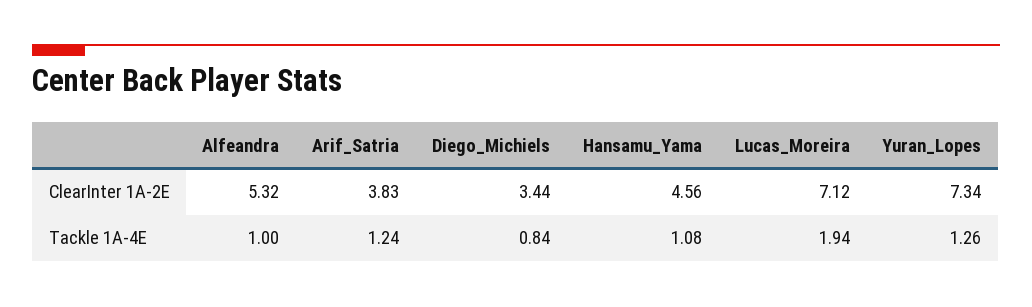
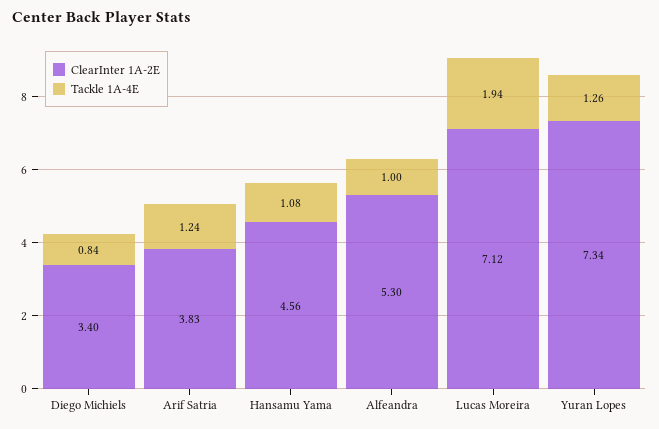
  {
    "ClearInter 1A-2E": {
-     "Alfeandra": 5.32,
+     "Alfeandra": 5.3,
      "Arif_Satria": 3.83,
-     "Diego_Michiels": 3.44,
+     "Diego_Michiels": 3.4,
      "Hansamu_Yama": 4.56,
      "Lucas_Moreira": 7.12,
      "Yuran_Lopes": 7.34
    },
    "Tackle 1A-4E": {
      "Alfeandra": 1,
      "Arif_Satria": 1.24,
      "Diego_Michiels": 0.84,
      "Hansamu_Yama": 1.08,
      "Lucas_Moreira": 1.94,
      "Yuran_Lopes": 1.26
    }
  }

